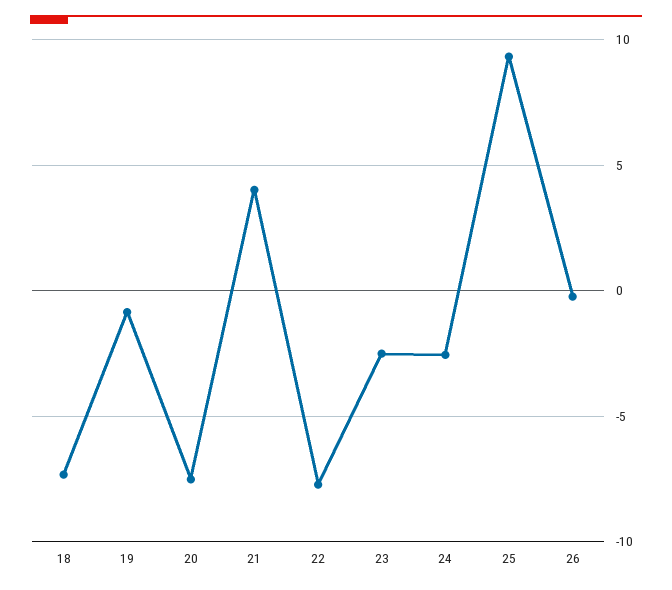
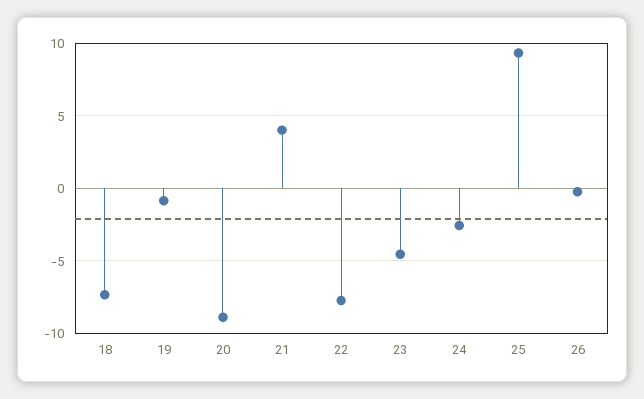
  {
    "18": -7.5,
    "19": -1,
-   "20": -7.5,
+   "20": -9,
    "21": 4,
    "22": -7.5,
-   "23": -2.5,
+   "23": -4.5,
    "24": -2.5,
    "25": 9.5,
    "26": 0
  }

